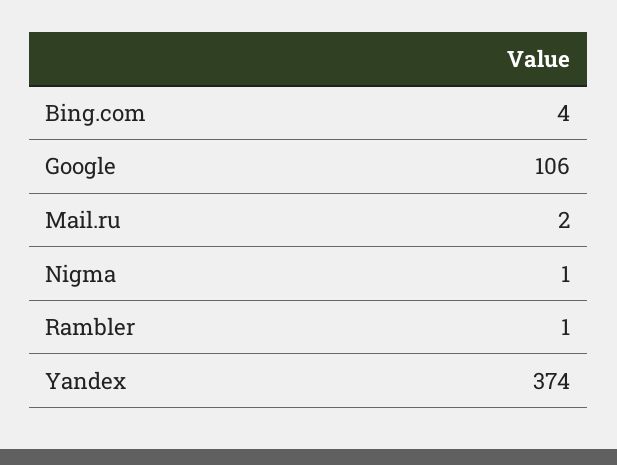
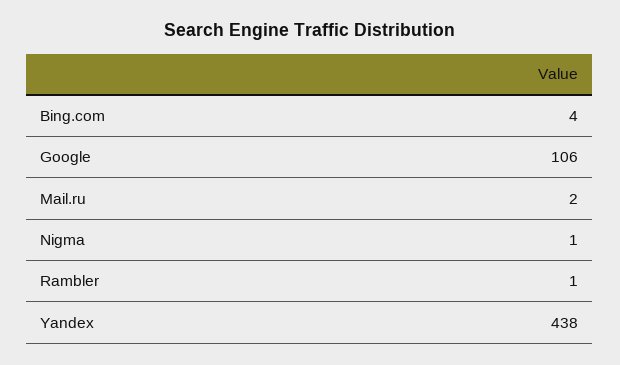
  {
    "Bing.com": 4,
    "Google": 106,
    "Mail.ru": 2,
    "Nigma": 1,
    "Rambler": 1,
-   "Yandex": 374
+   "Yandex": 438
  }

